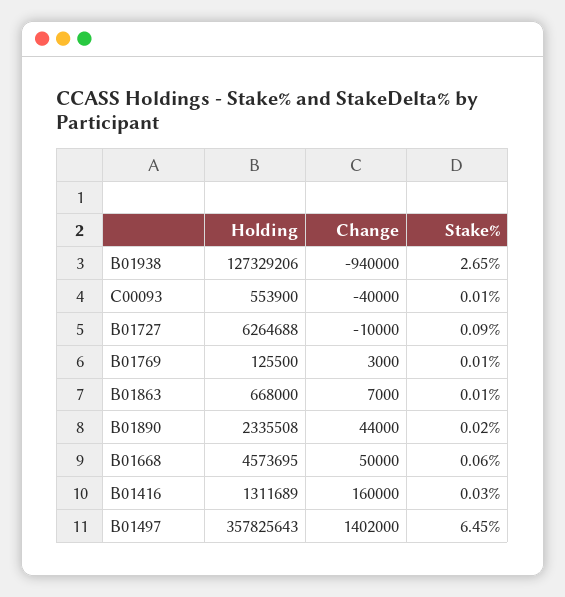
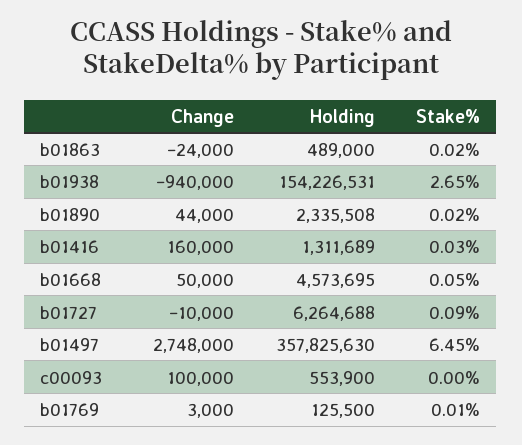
  {
    "Holding": {
-     "B01938": 127329206,
+     "B01938": 154226531,
      "C00093": 553900,
      "B01727": 6264688,
      "B01769": 125500,
-     "B01863": 668000,
+     "B01863": 489000,
      "B01890": 2335508,
      "B01668": 4573695,
      "B01416": 1311689,
-     "B01497": 357825643
+     "B01497": 357825630
    },
    "Change": {
      "B01938": -940000,
-     "C00093": -40000,
+     "C00093": 100000,
      "B01727": -10000,
      "B01769": 3000,
-     "B01863": 7000,
+     "B01863": -24000,
      "B01890": 44000,
      "B01668": 50000,
      "B01416": 160000,
-     "B01497": 1402000
+     "B01497": 2748000
    },
    "Stake%": {
      "B01938": 2.65,
-     "C00093": 0.01,
+     "C00093": 0,
      "B01727": 0.09,
      "B01769": 0.01,
-     "B01863": 0.01,
+     "B01863": 0.02,
      "B01890": 0.02,
-     "B01668": 0.06,
+     "B01668": 0.05,
      "B01416": 0.03,
      "B01497": 6.45
    }
  }

